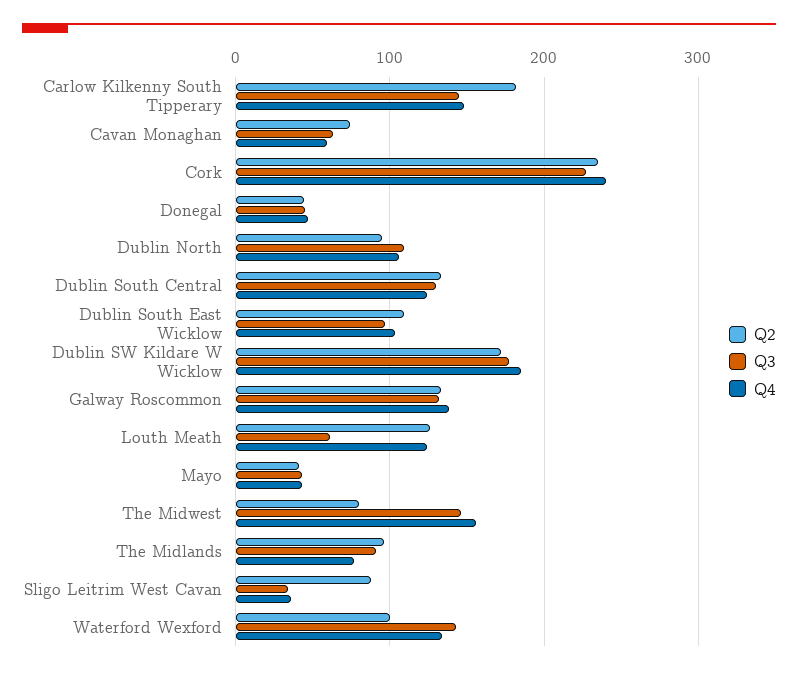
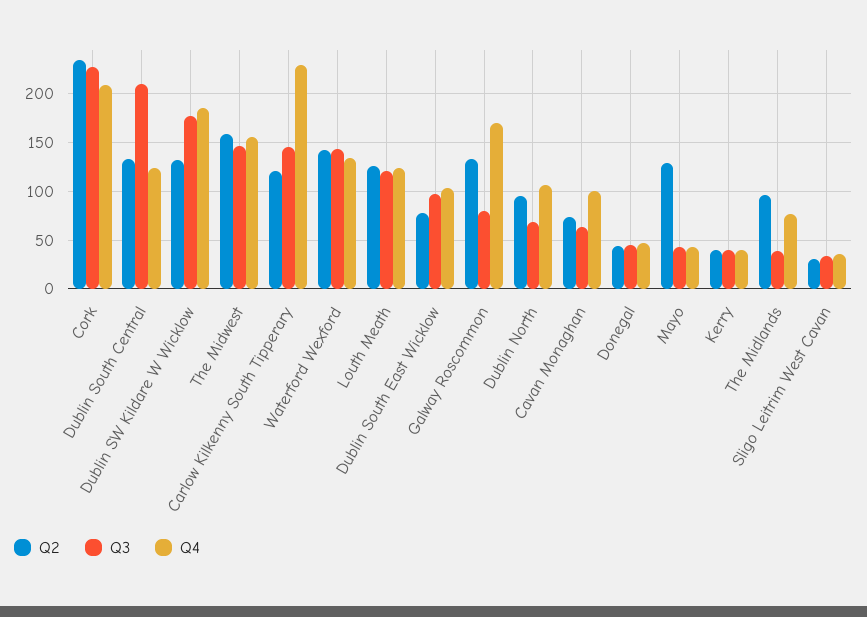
  {
    "Q2": {
-     "Carlow Kilkenny South Tipperary": 180,
+     "Carlow Kilkenny South Tipperary": 120,
      "Cavan Monaghan": 70,
      "Cork": 240,
      "Donegal": 40,
      "Dublin North": 100,
      "Dublin South Central": 130,
-     "Dublin South East Wicklow": 110,
+     "Dublin South East Wicklow": 80,
-     "Dublin SW Kildare W Wicklow": 170,
+     "Dublin SW Kildare W Wicklow": 130,
      "Galway Roscommon": 130,
      "Louth Meath": 130,
-     "Mayo": 40,
+     "Mayo": 130,
-     "The Midwest": 80,
+     "The Midwest": 160,
      "The Midlands": 100,
-     "Sligo Leitrim West Cavan": 90,
+     "Sligo Leitrim West Cavan": 30,
-     "Waterford Wexford": 100
+     "Waterford Wexford": 140,
+     "Kerry": 40
    },
    "Q3": {
      "Carlow Kilkenny South Tipperary": 150,
      "Cavan Monaghan": 60,
      "Cork": 230,
      "Donegal": 50,
-     "Dublin North": 110,
+     "Dublin North": 70,
-     "Dublin South Central": 130,
+     "Dublin South Central": 210,
      "Dublin South East Wicklow": 100,
      "Dublin SW Kildare W Wicklow": 180,
-     "Galway Roscommon": 130,
+     "Galway Roscommon": 80,
-     "Louth Meath": 60,
+     "Louth Meath": 120,
      "Mayo": 40,
      "The Midwest": 150,
-     "The Midlands": 90,
+     "The Midlands": 40,
      "Sligo Leitrim West Cavan": 30,
-     "Waterford Wexford": 140
+     "Waterford Wexford": 140,
+     "Kerry": 40
    },
    "Q4": {
-     "Carlow Kilkenny South Tipperary": 150,
+     "Carlow Kilkenny South Tipperary": 230,
-     "Cavan Monaghan": 60,
+     "Cavan Monaghan": 100,
-     "Cork": 240,
+     "Cork": 210,
      "Donegal": 50,
      "Dublin North": 110,
      "Dublin South Central": 120,
      "Dublin South East Wicklow": 100,
      "Dublin SW Kildare W Wicklow": 190,
-     "Galway Roscommon": 140,
+     "Galway Roscommon": 170,
      "Louth Meath": 120,
      "Mayo": 40,
      "The Midwest": 160,
      "The Midlands": 80,
      "Sligo Leitrim West Cavan": 40,
-     "Waterford Wexford": 130
+     "Waterford Wexford": 130,
+     "Kerry": 40
    }
  }

